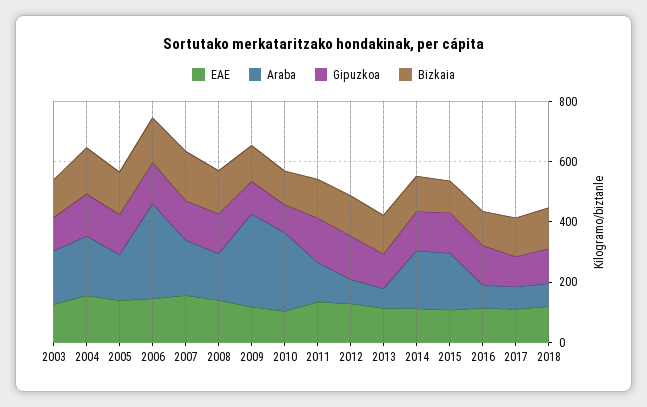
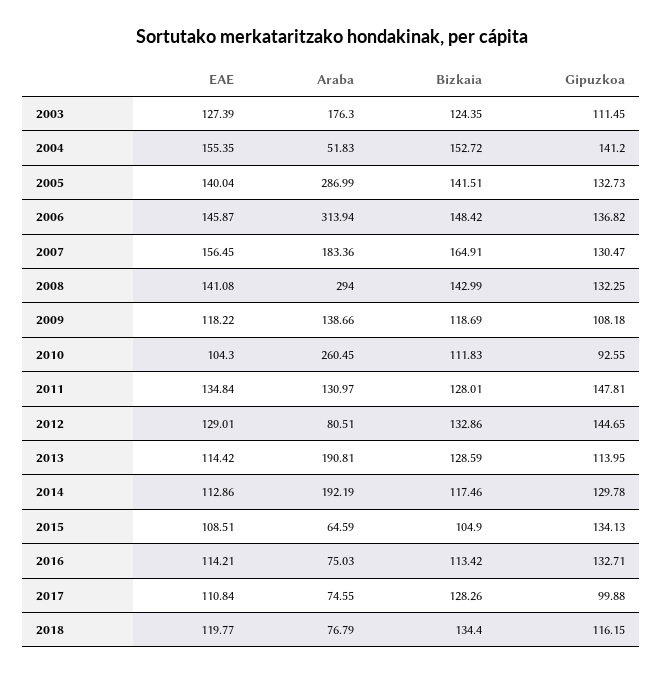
  {
    "EAE": {
      "2003": 127.39,
      "2004": 155.35,
      "2005": 140.04,
      "2006": 145.87,
      "2007": 156.45,
      "2008": 141.08,
      "2009": 118.22,
      "2010": 104.3,
      "2011": 134.84,
      "2012": 129.01,
      "2013": 114.42,
      "2014": 112.86,
      "2015": 108.51,
      "2016": 114.21,
      "2017": 110.84,
      "2018": 119.77
    },
    "Araba": {
      "2003": 176.3,
-     "2004": 200,
+     "2004": 51.83,
-     "2005": 150,
+     "2005": 286.99,
      "2006": 313.94,
      "2007": 183.36,
-     "2008": 150,
+     "2008": 294,
-     "2009": 300,
+     "2009": 138.66,
      "2010": 260.45,
      "2011": 130.97,
      "2012": 80.51,
-     "2013": 50,
+     "2013": 190.81,
      "2014": 192.19,
-     "2015": 200,
+     "2015": 64.59,
      "2016": 75.03,
      "2017": 74.55,
      "2018": 76.79
    },
    "Gipuzkoa": {
      "2003": 111.45,
      "2004": 141.2,
      "2005": 132.73,
      "2006": 136.82,
      "2007": 130.47,
      "2008": 132.25,
      "2009": 108.18,
      "2010": 92.55,
      "2011": 147.81,
      "2012": 144.65,
      "2013": 113.95,
      "2014": 129.78,
      "2015": 134.13,
      "2016": 132.71,
      "2017": 99.88,
      "2018": 116.15
    },
    "Bizkaia": {
      "2003": 124.35,
      "2004": 152.72,
      "2005": 141.51,
      "2006": 148.42,
      "2007": 164.91,
      "2008": 142.99,
      "2009": 118.69,
      "2010": 111.83,
      "2011": 128.01,
      "2012": 132.86,
      "2013": 128.59,
      "2014": 117.46,
      "2015": 104.9,
      "2016": 113.42,
      "2017": 128.26,
      "2018": 134.4
    }
  }

